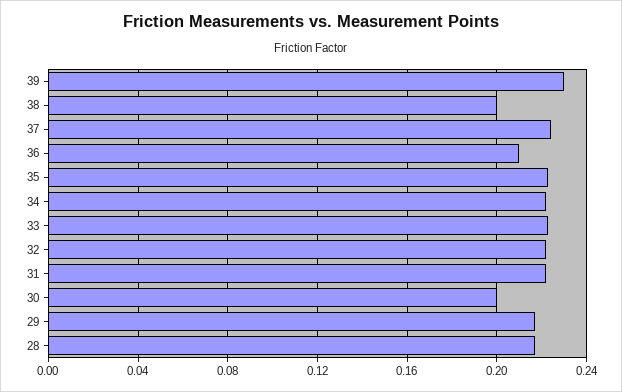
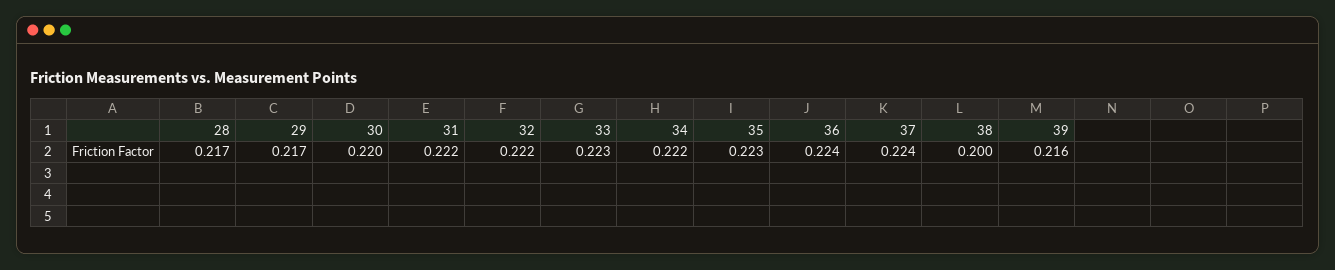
  {
-   "39": 0.23,
+   "39": 0.216,
    "38": 0.2,
    "37": 0.224,
-   "36": 0.21,
+   "36": 0.224,
    "35": 0.223,
    "34": 0.222,
    "33": 0.223,
    "32": 0.222,
    "31": 0.222,
-   "30": 0.2,
+   "30": 0.22,
    "29": 0.217,
    "28": 0.217
  }

